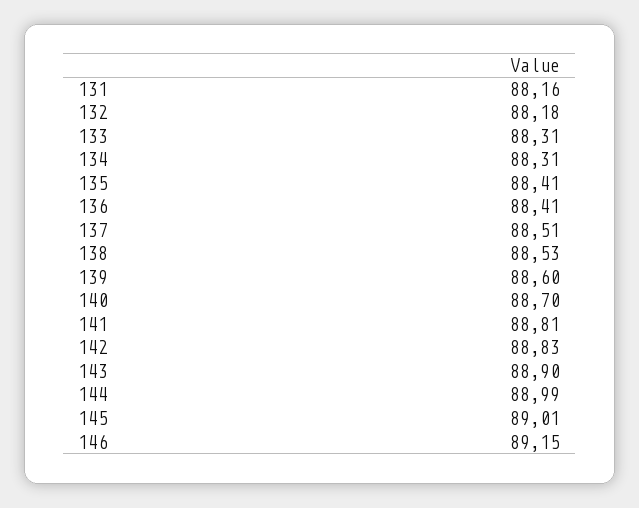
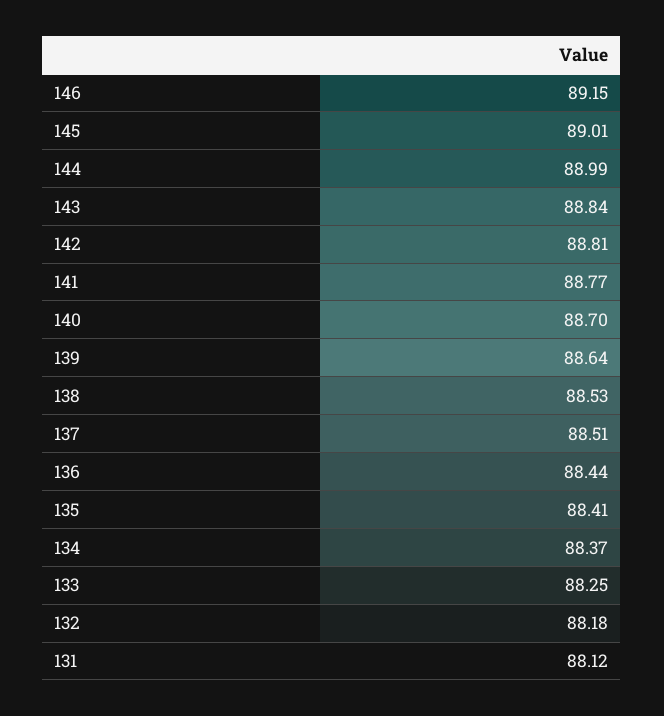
  {
-   "131": 88.16,
+   "131": 88.12,
    "132": 88.18,
-   "133": 88.31,
+   "133": 88.25,
-   "134": 88.31,
+   "134": 88.37,
    "135": 88.41,
-   "136": 88.41,
+   "136": 88.44,
    "137": 88.51,
    "138": 88.53,
-   "139": 88.6,
+   "139": 88.64,
    "140": 88.7,
-   "141": 88.81,
+   "141": 88.77,
-   "142": 88.83,
+   "142": 88.81,
-   "143": 88.9,
+   "143": 88.84,
    "144": 88.99,
    "145": 89.01,
    "146": 89.15
  }

